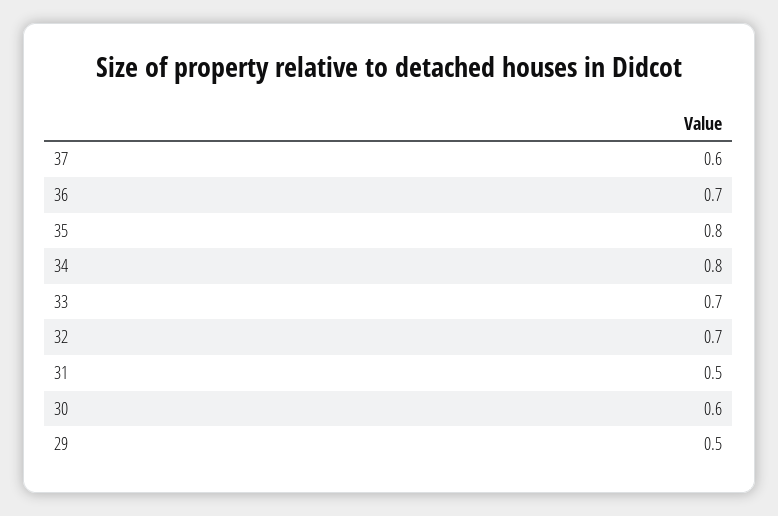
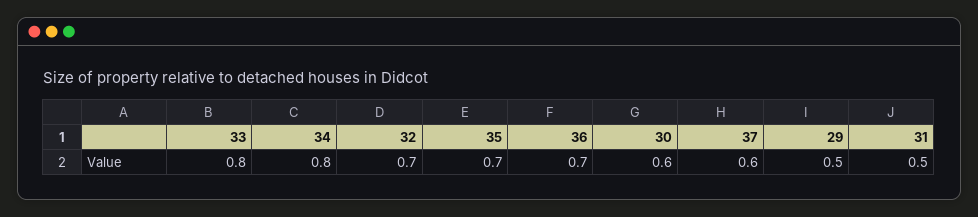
  {
    "37": 0.6,
    "36": 0.7,
-   "35": 0.8,
+   "35": 0.7,
    "34": 0.8,
-   "33": 0.7,
+   "33": 0.8,
    "32": 0.7,
    "31": 0.5,
    "30": 0.6,
    "29": 0.5
  }

